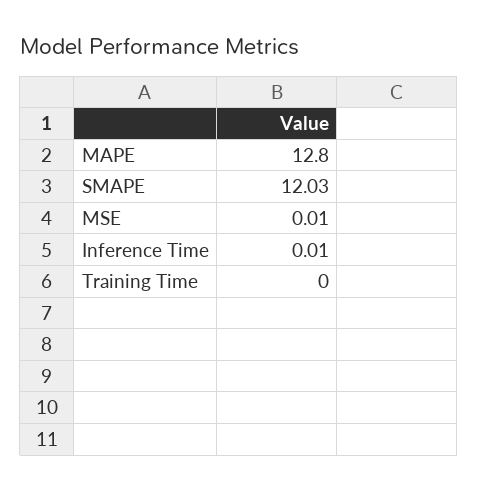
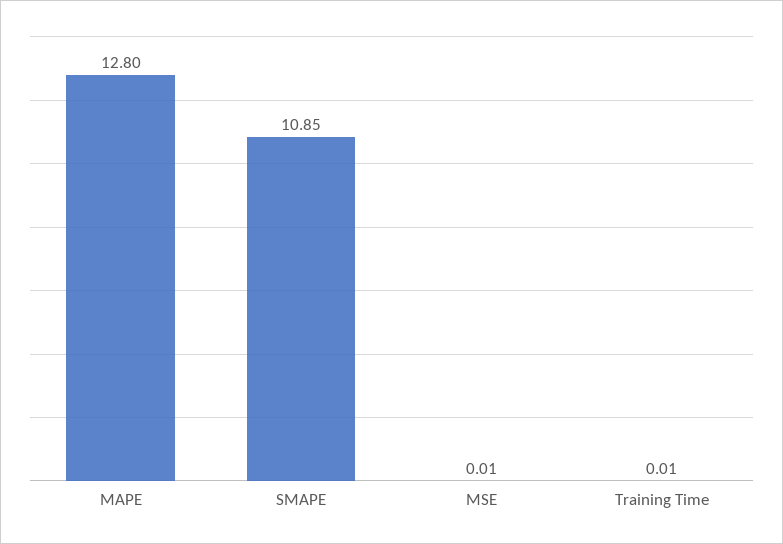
  {
    "MAPE": 12.8,
-   "SMAPE": 12.03,
+   "SMAPE": 10.85,
    "MSE": 0.01,
-   "Inference Time": 0.01,
-   "Training Time": 0
+   "Training Time": 0.01
  }

